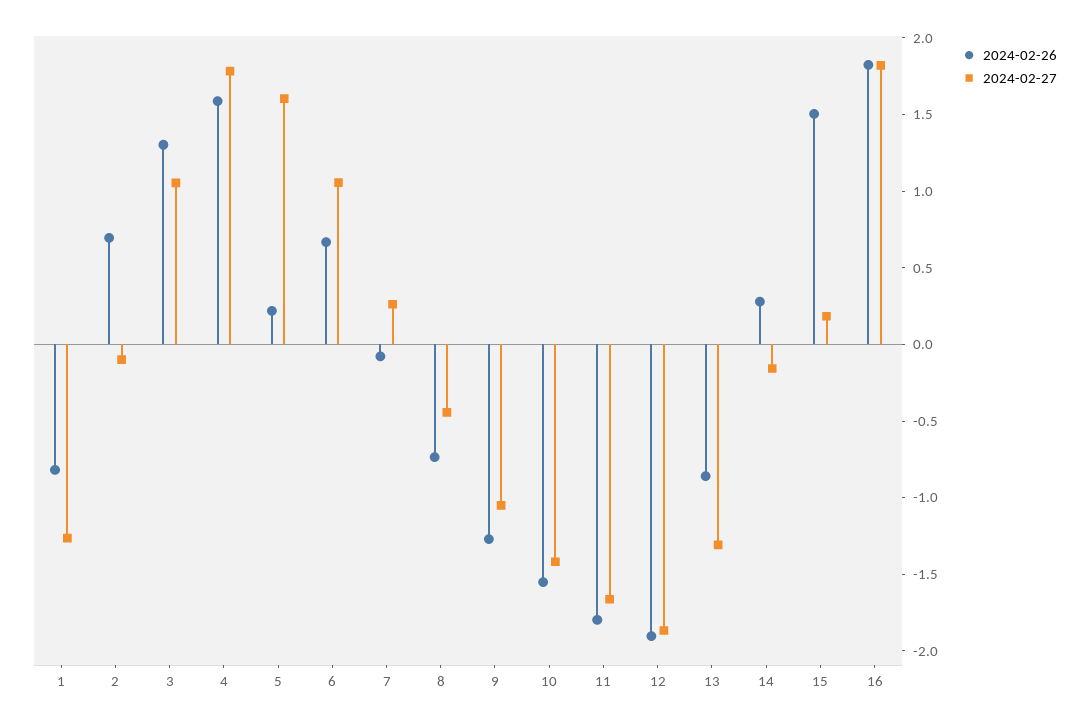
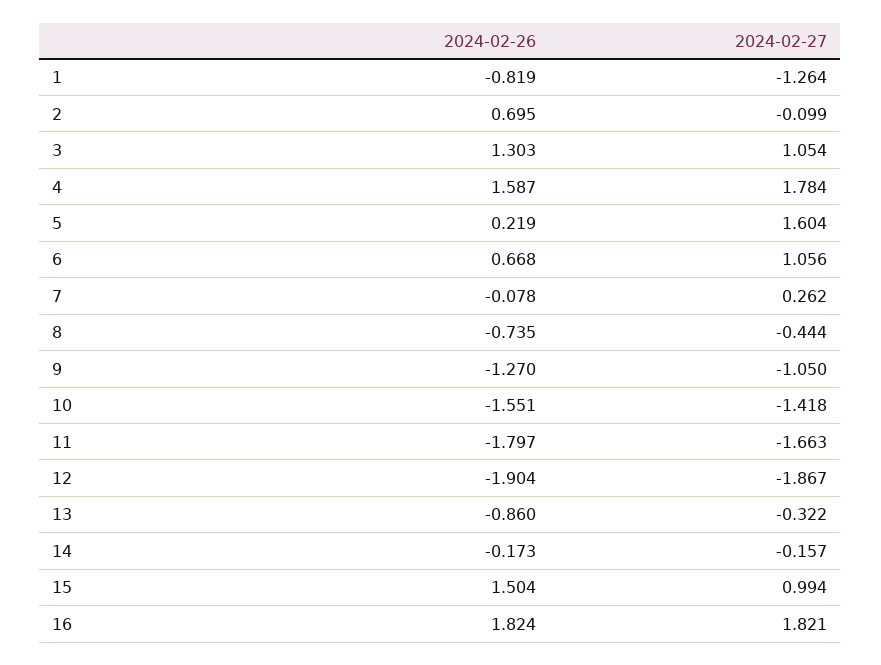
  {
    "2024-02-26": {
      "1": -0.819,
      "2": 0.695,
      "3": 1.303,
      "4": 1.587,
      "5": 0.219,
      "6": 0.668,
      "7": -0.078,
      "8": -0.735,
      "9": -1.27,
      "10": -1.551,
      "11": -1.797,
      "12": -1.904,
      "13": -0.86,
-     "14": 0.3,
+     "14": -0.173,
      "15": 1.504,
      "16": 1.824
    },
    "2024-02-27": {
      "1": -1.264,
      "2": -0.099,
      "3": 1.054,
      "4": 1.784,
      "5": 1.604,
      "6": 1.056,
      "7": 0.262,
      "8": -0.444,
      "9": -1.05,
      "10": -1.418,
      "11": -1.663,
      "12": -1.867,
-     "13": -1.3,
+     "13": -0.322,
      "14": -0.157,
-     "15": 0.2,
+     "15": 0.994,
      "16": 1.821
    }
  }

